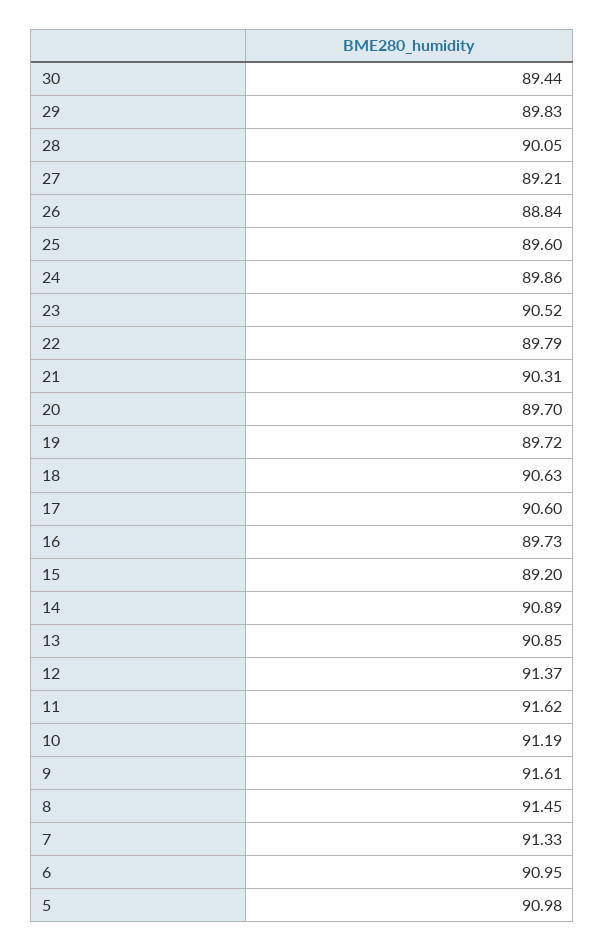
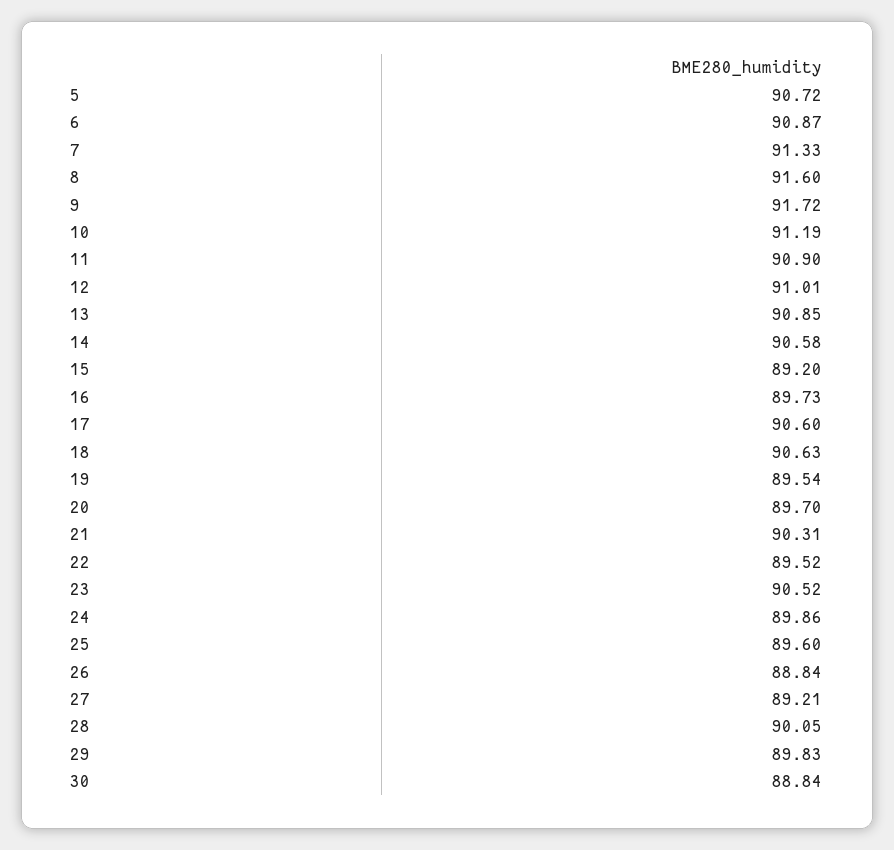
  {
-   "30": 89.44,
+   "30": 88.84,
    "29": 89.83,
    "28": 90.05,
    "27": 89.21,
    "26": 88.84,
    "25": 89.6,
    "24": 89.86,
    "23": 90.52,
-   "22": 89.79,
+   "22": 89.52,
    "21": 90.31,
    "20": 89.7,
-   "19": 89.72,
+   "19": 89.54,
    "18": 90.63,
    "17": 90.6,
    "16": 89.73,
    "15": 89.2,
-   "14": 90.89,
+   "14": 90.58,
    "13": 90.85,
-   "12": 91.37,
+   "12": 91.01,
-   "11": 91.62,
+   "11": 90.9,
    "10": 91.19,
-   "9": 91.61,
+   "9": 91.72,
-   "8": 91.45,
+   "8": 91.6,
    "7": 91.33,
-   "6": 90.95,
+   "6": 90.87,
-   "5": 90.98
+   "5": 90.72
  }

